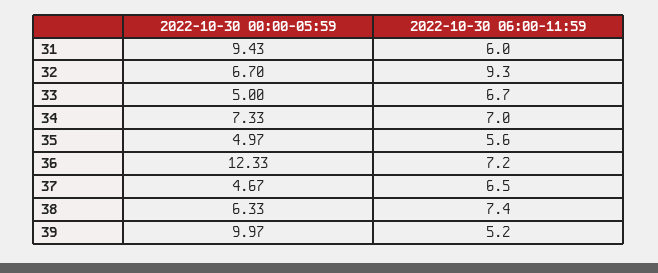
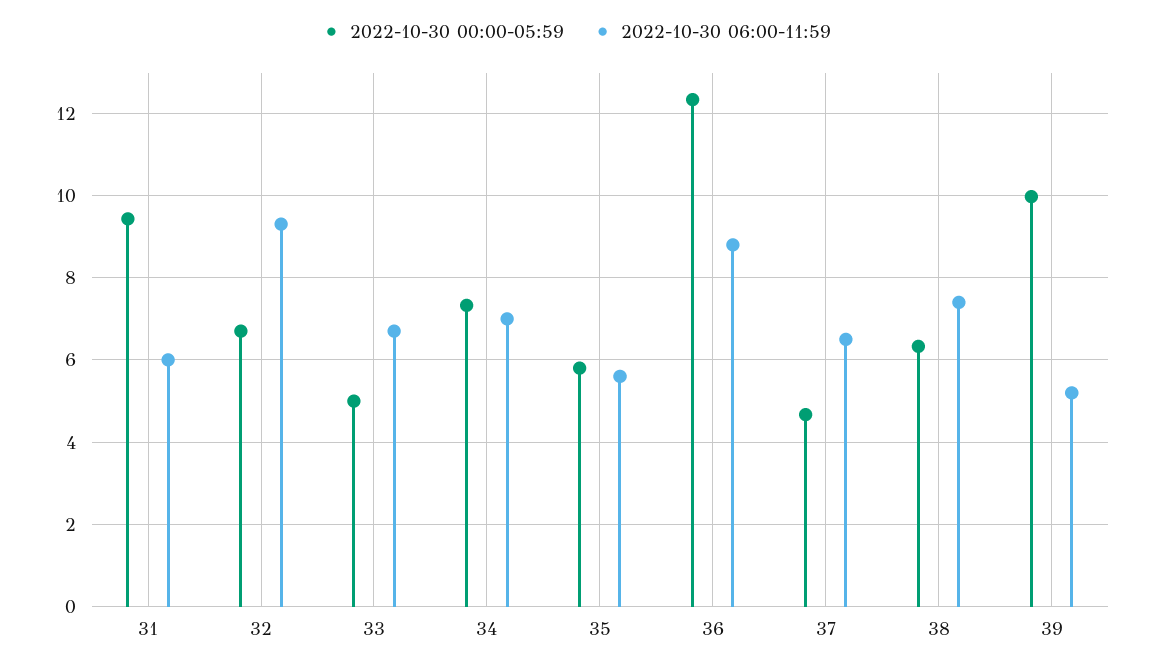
  {
    "2022-10-30 00:00-05:59": {
      "31": 9.43,
      "32": 6.7,
      "33": 5,
      "34": 7.33,
-     "35": 4.97,
+     "35": 5.8,
      "36": 12.33,
      "37": 4.67,
      "38": 6.33,
      "39": 9.97
    },
    "2022-10-30 06:00-11:59": {
      "31": 6,
      "32": 9.3,
      "33": 6.7,
      "34": 7,
      "35": 5.6,
-     "36": 7.2,
+     "36": 8.8,
      "37": 6.5,
      "38": 7.4,
      "39": 5.2
    }
  }

